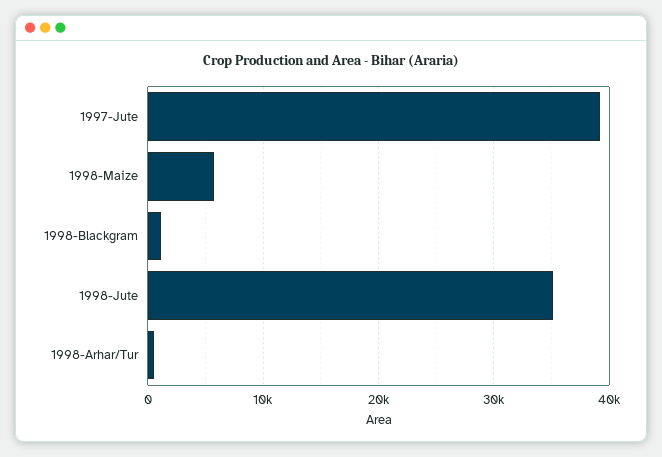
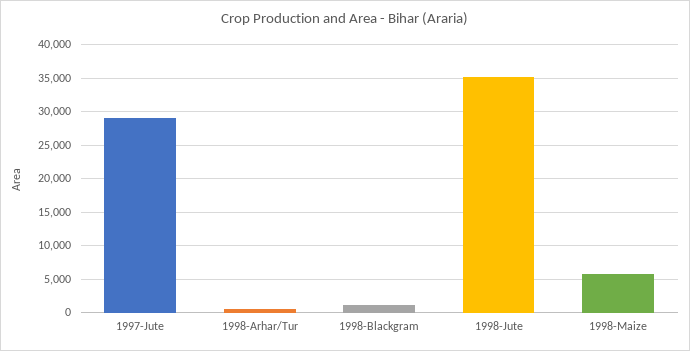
  {
-   "1997-Jute": 39000,
+   "1997-Jute": 29000,
    "1998-Maize": 6000,
    "1998-Blackgram": 1000,
    "1998-Jute": 35000,
    "1998-Arhar/Tur": 1000
  }

